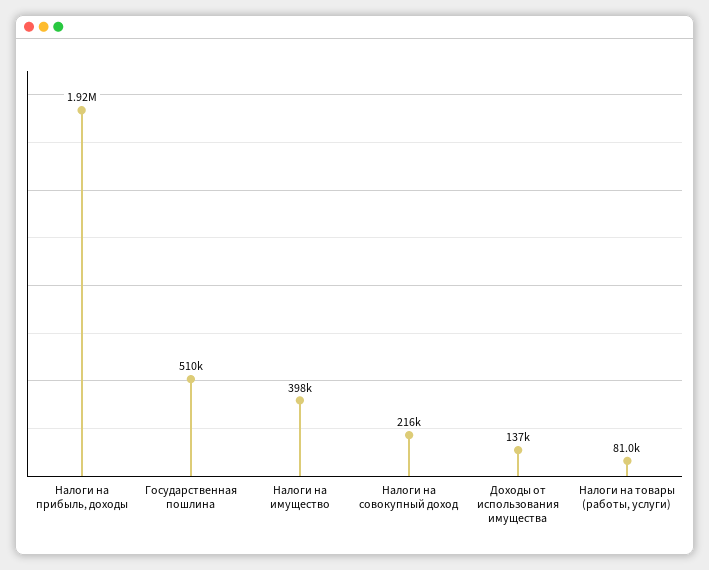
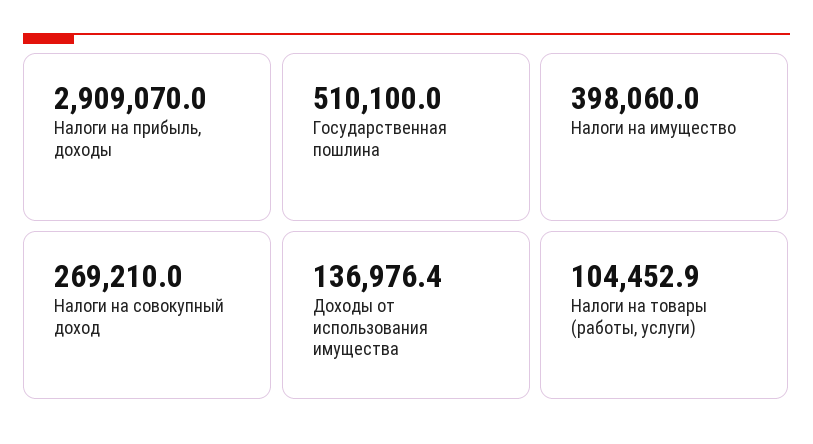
  {
-   "Налоги на прибыль, доходы": 1920000,
+   "Налоги на прибыль, доходы": 2909070,
    "Государственная пошлина": 510100,
    "Налоги на имущество": 398060,
-   "Налоги на совокупный доход": 216000,
+   "Налоги на совокупный доход": 269210,
    "Доходы от использования имущества": 136976.4,
-   "Налоги на товары (работы, услуги)": 81000
+   "Налоги на товары (работы, услуги)": 104452.9
  }

